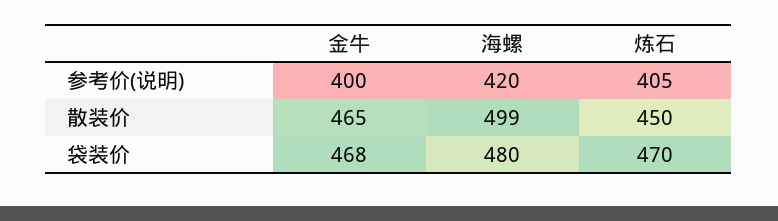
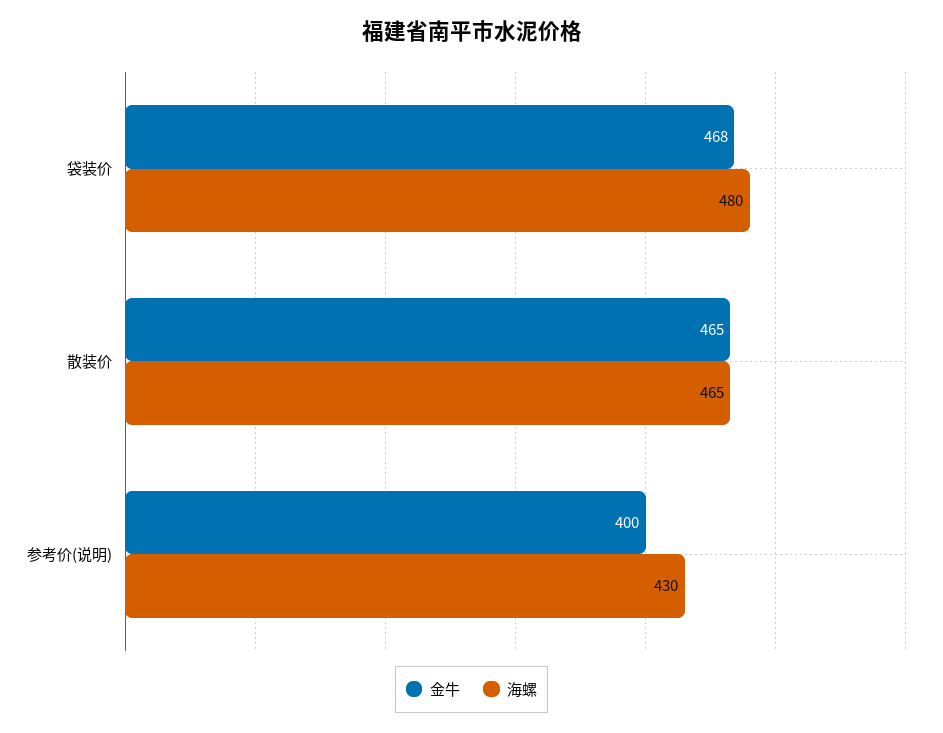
  {
    "金牛": {
      "参考价(说明)": 400,
      "散装价": 465,
      "袋装价": 468
    },
    "海螺": {
-     "参考价(说明)": 420,
+     "参考价(说明)": 430,
-     "散装价": 499,
+     "散装价": 465,
      "袋装价": 480
-   },
+   }
-   "炼石": {
-     "参考价(说明)": 405,
-     "散装价": 450,
-     "袋装价": 470
-   }
  }

